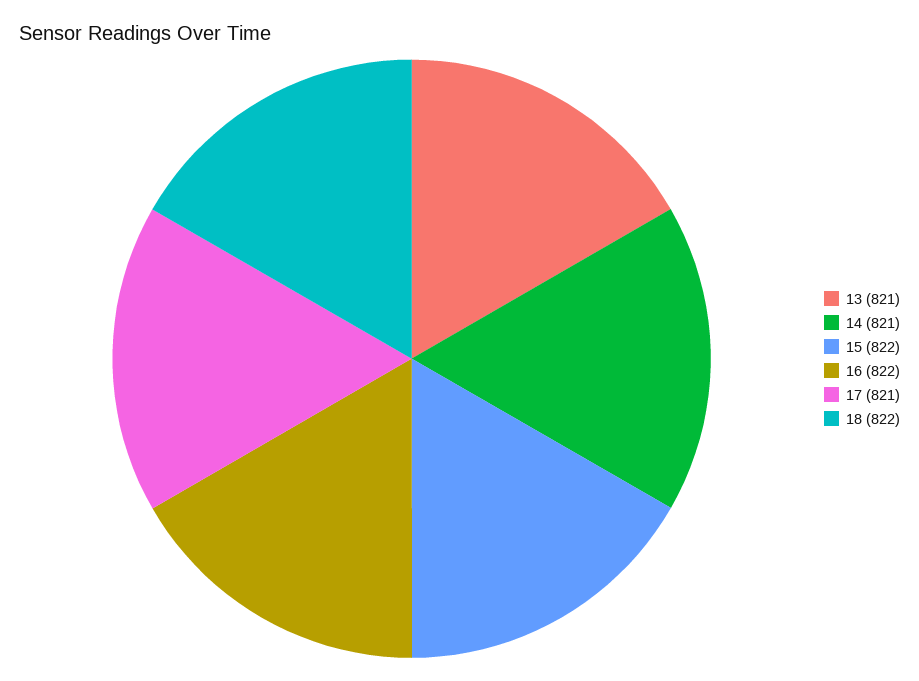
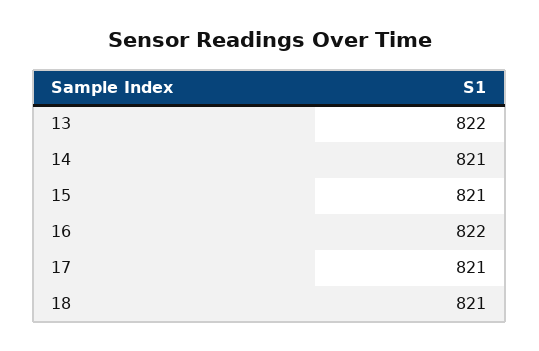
  {
-   "13": 821,
+   "13": 822,
    "14": 821,
-   "15": 822,
+   "15": 821,
    "16": 822,
    "17": 821,
-   "18": 822
+   "18": 821
  }

